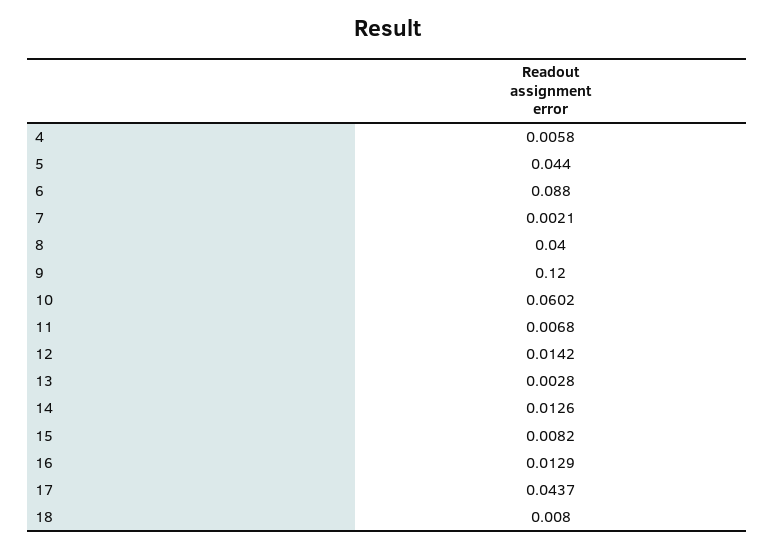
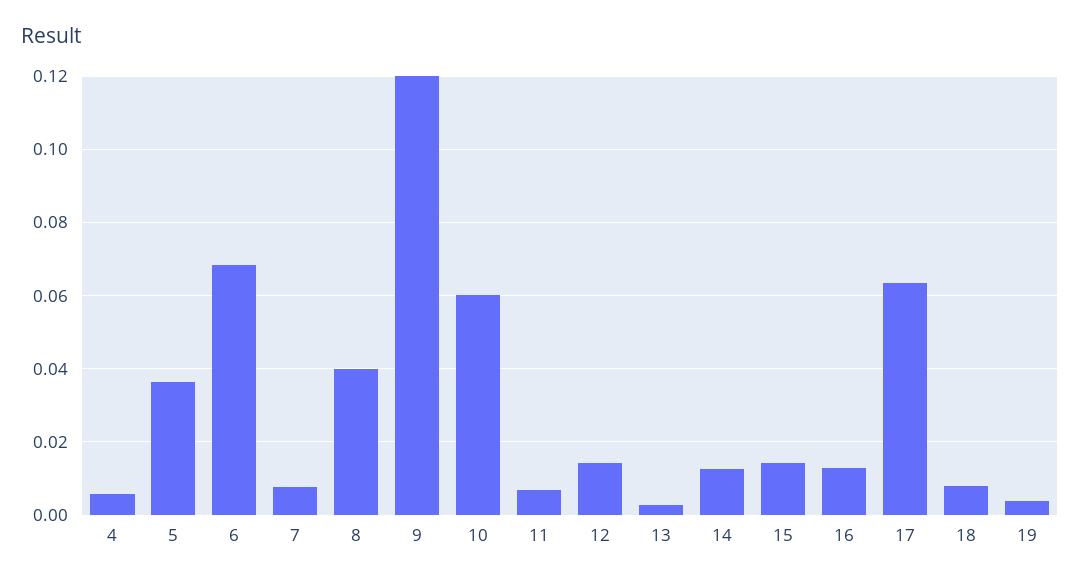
  {
    "4": 0.0058,
-   "5": 0.044,
+   "5": 0.036,
-   "6": 0.088,
+   "6": 0.068,
-   "7": 0.0021,
+   "7": 0.008,
    "8": 0.04,
    "9": 0.12,
    "10": 0.0602,
    "11": 0.0068,
    "12": 0.0142,
    "13": 0.0028,
    "14": 0.0126,
-   "15": 0.0082,
+   "15": 0.014,
    "16": 0.0129,
-   "17": 0.0437,
+   "17": 0.064,
-   "18": 0.008
+   "18": 0.008,
+   "19": 0.004
  }

